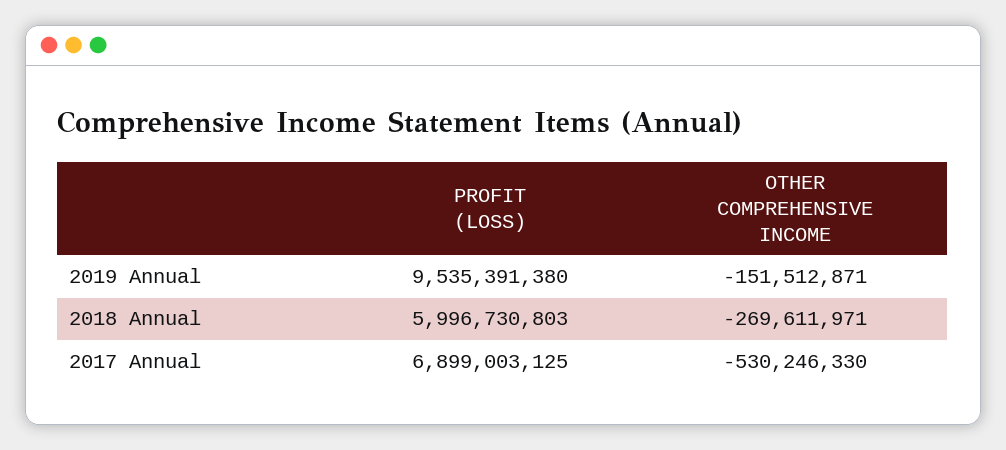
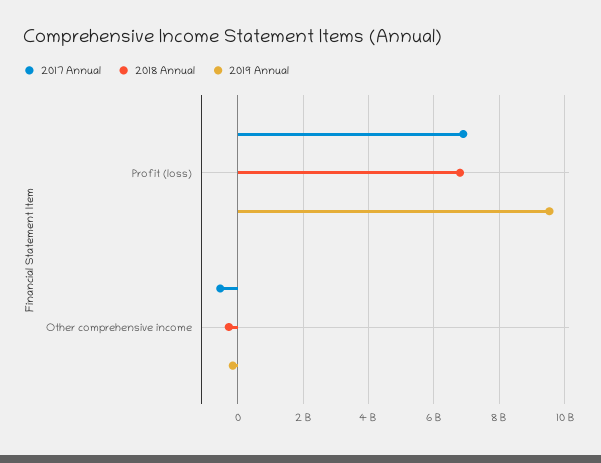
  {
    "2019 Annual": {
      "PROFIT (LOSS)": 9535391380,
      "OTHER COMPREHENSIVE INCOME": -151512871
    },
    "2018 Annual": {
-     "PROFIT (LOSS)": 5996730803,
+     "PROFIT (LOSS)": 6800000000,
      "OTHER COMPREHENSIVE INCOME": -269611971
    },
    "2017 Annual": {
      "PROFIT (LOSS)": 6899003125,
      "OTHER COMPREHENSIVE INCOME": -530246330
    }
  }

